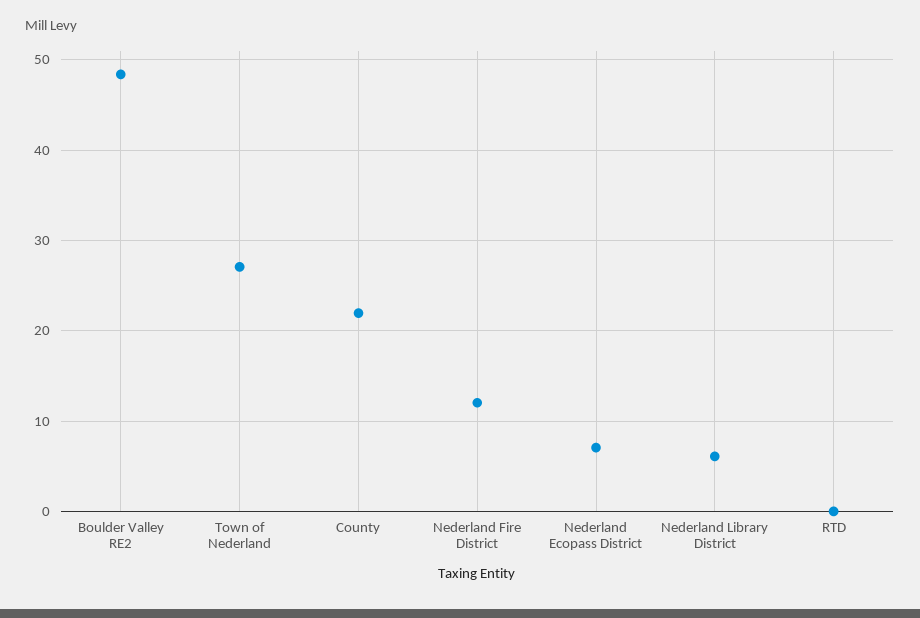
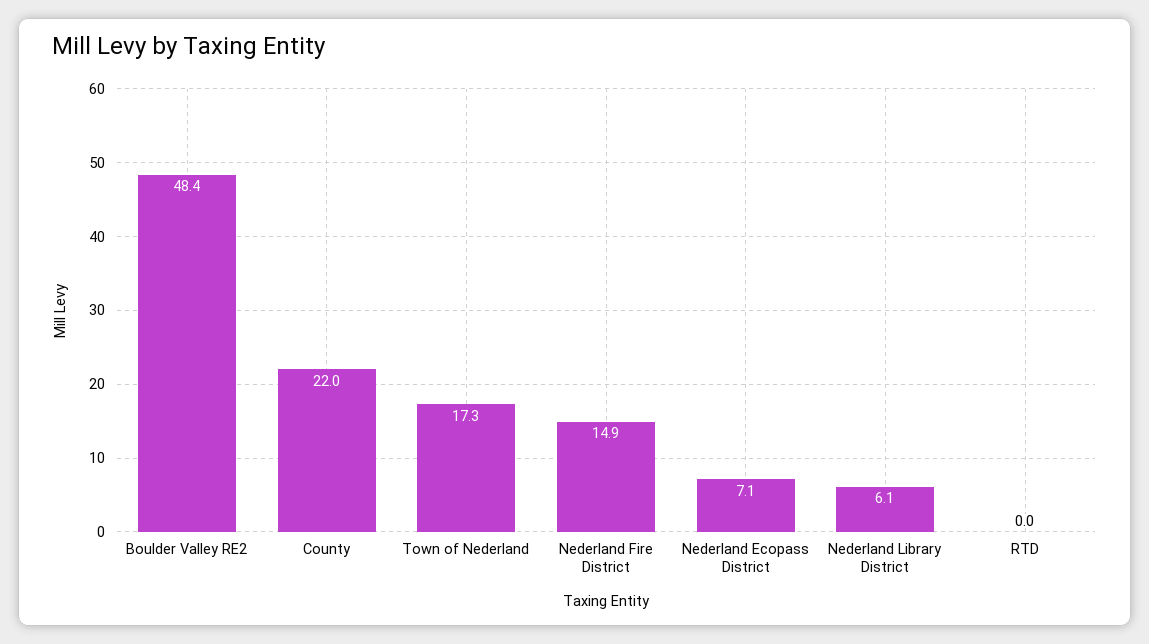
  {
    "Boulder Valley RE2": 48.4,
-   "Town of Nederland": 27,
+   "Town of Nederland": 17.3,
    "County": 22,
-   "Nederland Fire District": 12,
+   "Nederland Fire District": 14.9,
    "Nederland Ecopass District": 7.1,
    "Nederland Library District": 6.1,
    "RTD": 0
  }

